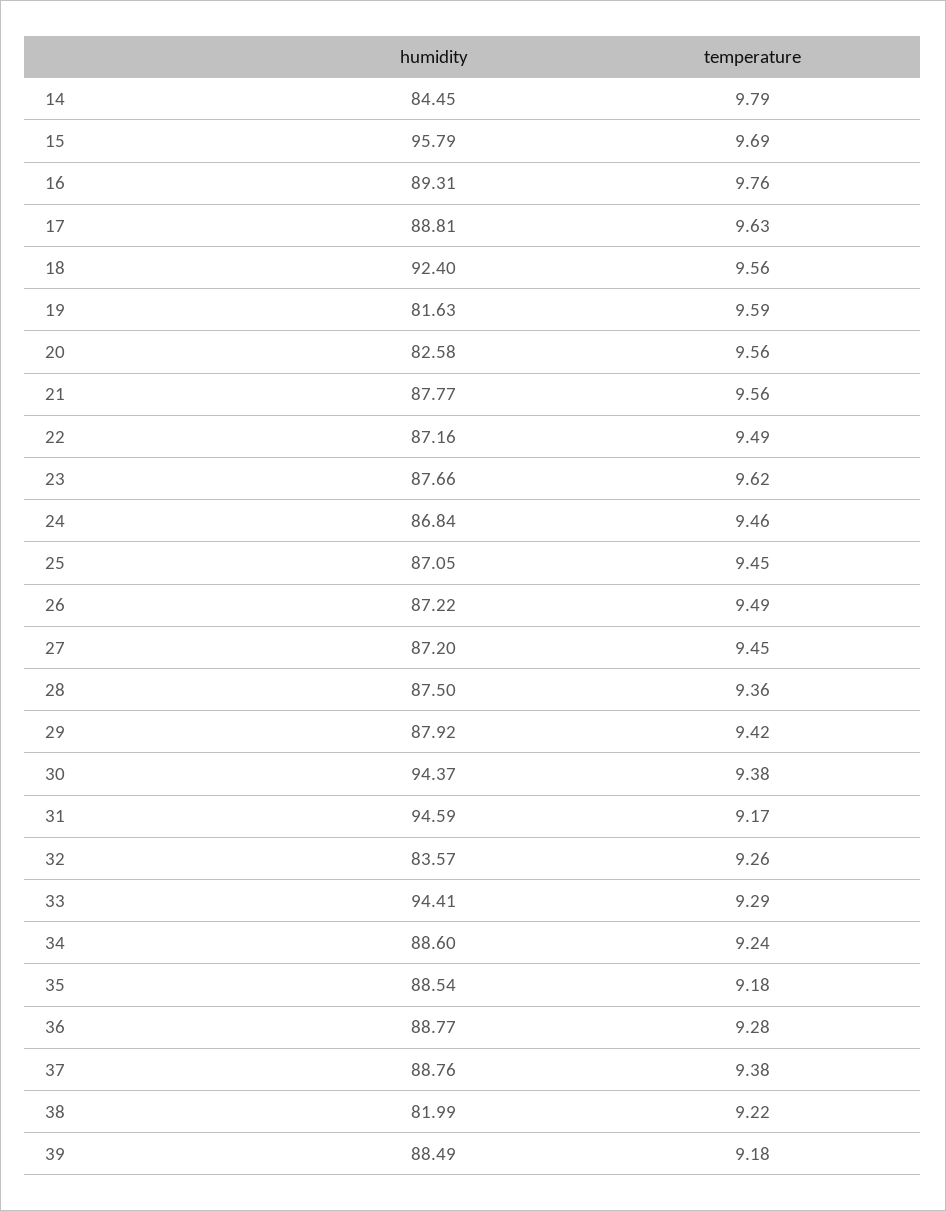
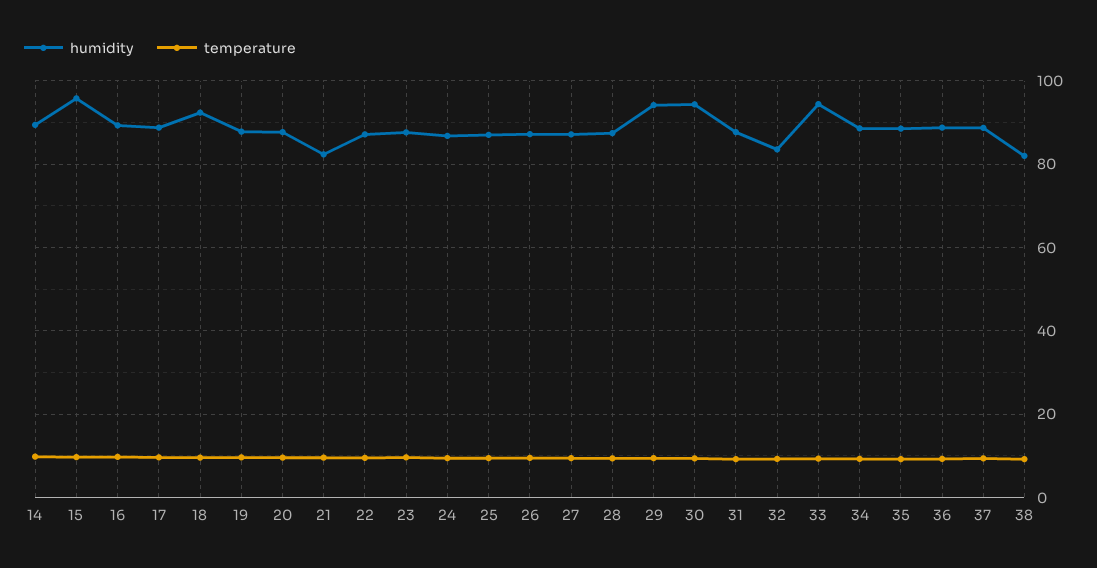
  {
    "humidity": {
-     "14": 84.45,
+     "14": 90,
      "15": 95.79,
      "16": 89.31,
      "17": 88.81,
      "18": 92.4,
-     "19": 81.63,
+     "19": 88,
-     "20": 82.58,
+     "20": 88,
-     "21": 87.77,
+     "21": 82,
      "22": 87.16,
      "23": 87.66,
      "24": 86.84,
      "25": 87.05,
      "26": 87.22,
      "27": 87.2,
      "28": 87.5,
-     "29": 87.92,
+     "29": 94,
      "30": 94.37,
-     "31": 94.59,
+     "31": 88,
      "32": 83.57,
      "33": 94.41,
      "34": 88.6,
      "35": 88.54,
      "36": 88.77,
      "37": 88.76,
-     "38": 81.99,
+     "38": 81.99
-     "39": 88.49
    },
    "temperature": {
      "14": 9.79,
      "15": 9.69,
      "16": 9.76,
      "17": 9.63,
      "18": 9.56,
      "19": 9.59,
      "20": 9.56,
      "21": 9.56,
      "22": 9.49,
      "23": 9.62,
      "24": 9.46,
      "25": 9.45,
      "26": 9.49,
      "27": 9.45,
      "28": 9.36,
      "29": 9.42,
      "30": 9.38,
      "31": 9.17,
      "32": 9.26,
      "33": 9.29,
      "34": 9.24,
      "35": 9.18,
      "36": 9.28,
      "37": 9.38,
-     "38": 9.22,
+     "38": 9.22
-     "39": 9.18
    }
  }

